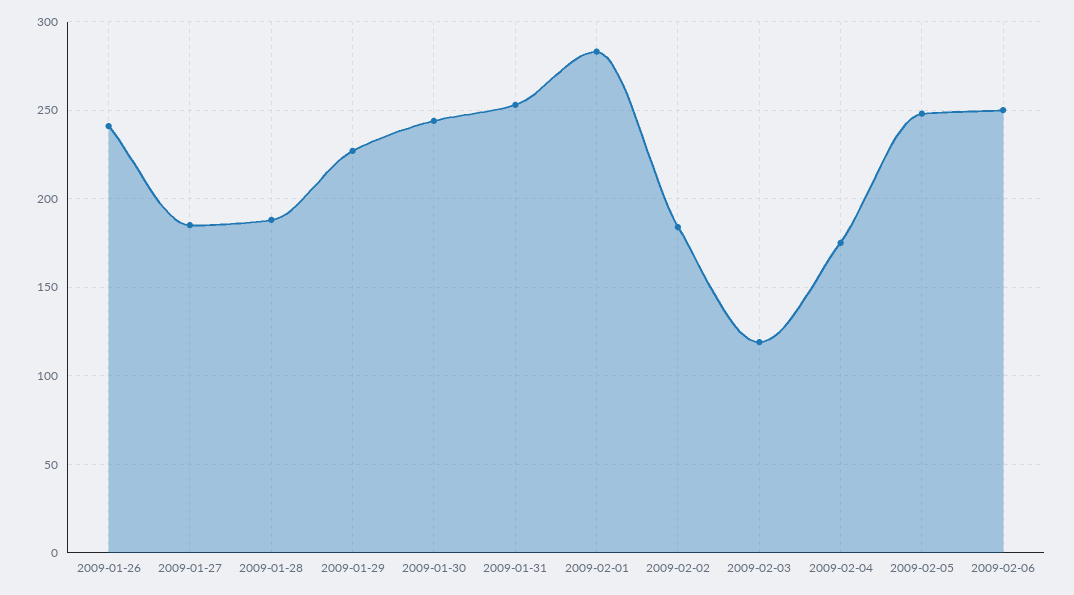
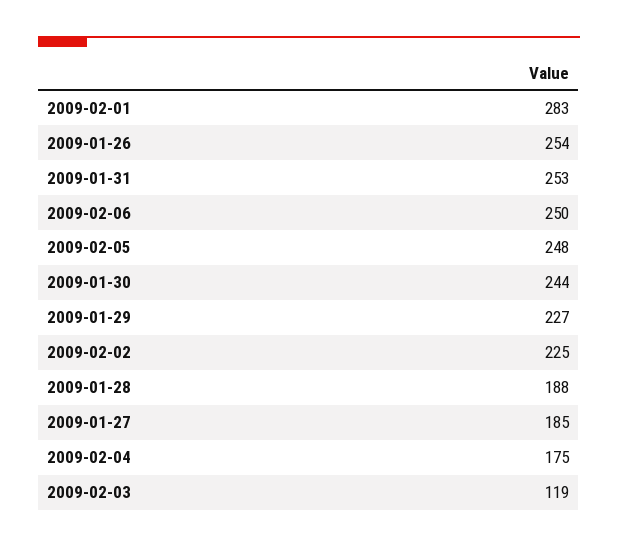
  {
-   "2009-01-26": 240,
+   "2009-01-26": 254,
    "2009-01-27": 185,
    "2009-01-28": 188,
    "2009-01-29": 227,
    "2009-01-30": 244,
    "2009-01-31": 253,
    "2009-02-01": 283,
-   "2009-02-02": 185,
+   "2009-02-02": 225,
    "2009-02-03": 119,
    "2009-02-04": 175,
    "2009-02-05": 248,
    "2009-02-06": 250
  }

